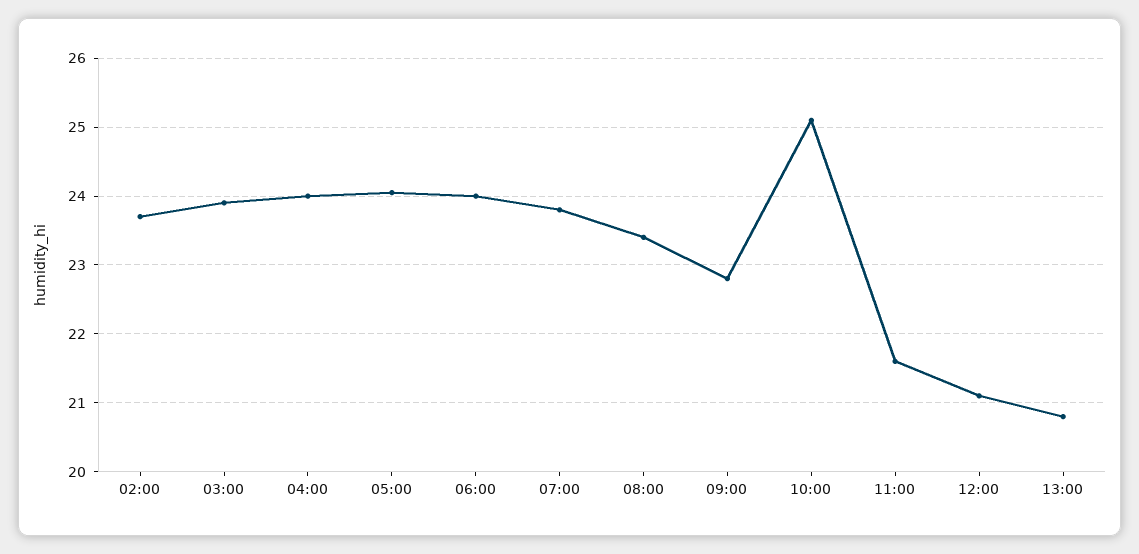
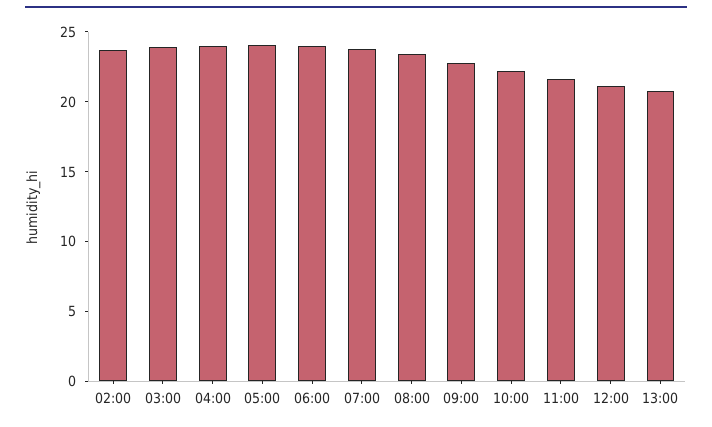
  {
    "02:00": 23.7,
    "03:00": 23.9,
    "04:00": 24,
    "05:00": 24.1,
    "06:00": 24,
    "07:00": 23.8,
    "08:00": 23.4,
    "09:00": 22.8,
-   "10:00": 25.1,
+   "10:00": 22,
    "11:00": 21.6,
    "12:00": 21.1,
    "13:00": 20.8
  }

